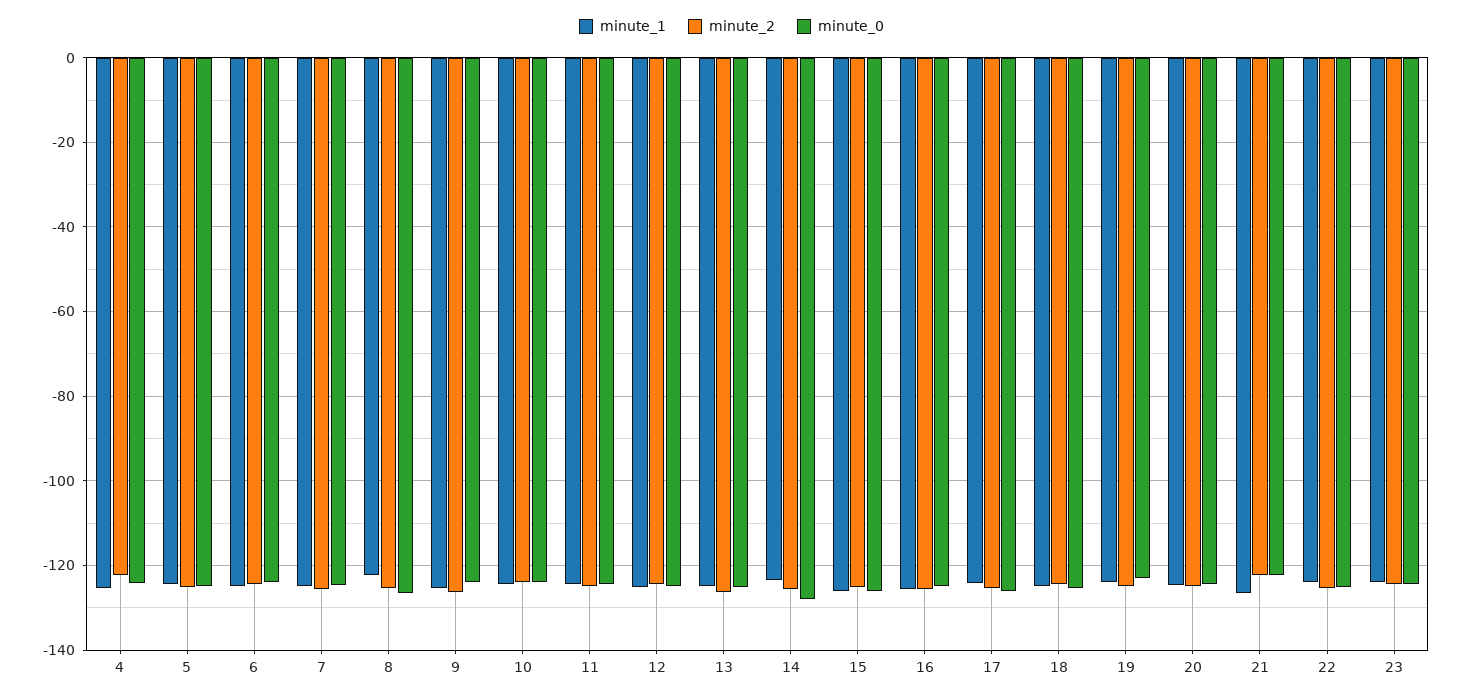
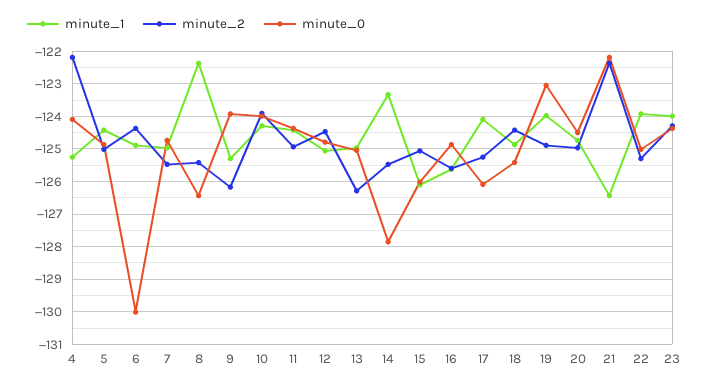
  {
    "minute_1": {
      "4": -125.2,
      "5": -124.4,
      "6": -124.8,
      "7": -125,
      "8": -122.4,
      "9": -125.4,
      "10": -124.2,
      "11": -124.4,
      "12": -125,
      "13": -125,
      "14": -123.4,
      "15": -126.2,
      "16": -125.6,
      "17": -124,
      "18": -124.8,
      "19": -124,
      "20": -124.8,
      "21": -126.4,
      "22": -124,
      "23": -124
    },
    "minute_2": {
      "4": -122.2,
      "5": -125,
      "6": -124.4,
      "7": -125.4,
      "8": -125.4,
      "9": -126.2,
      "10": -124,
      "11": -125,
      "12": -124.4,
      "13": -126.2,
      "14": -125.4,
      "15": -125,
      "16": -125.6,
      "17": -125.2,
      "18": -124.4,
      "19": -124.8,
      "20": -125,
      "21": -122.4,
      "22": -125.4,
      "23": -124.2
    },
    "minute_0": {
      "4": -124,
      "5": -124.8,
-     "6": -124,
+     "6": -130,
      "7": -124.8,
      "8": -126.4,
      "9": -124,
      "10": -124,
      "11": -124.4,
      "12": -124.8,
      "13": -125,
      "14": -127.8,
      "15": -126,
      "16": -124.8,
      "17": -126,
      "18": -125.4,
      "19": -123,
      "20": -124.6,
      "21": -122.2,
      "22": -125,
      "23": -124.4
    }
  }

